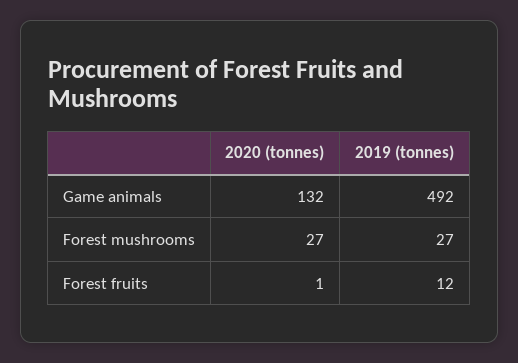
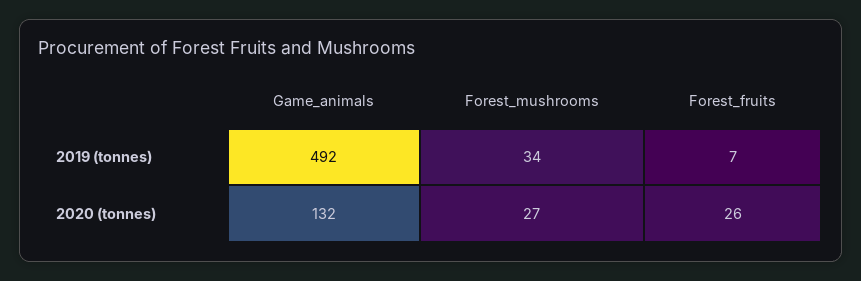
  {
    "2020 (tonnes)": {
      "Game animals": 132,
      "Forest mushrooms": 27,
-     "Forest fruits": 1
+     "Forest fruits": 26
    },
    "2019 (tonnes)": {
      "Game animals": 492,
-     "Forest mushrooms": 27,
+     "Forest mushrooms": 34,
-     "Forest fruits": 12
+     "Forest fruits": 7
    }
  }

